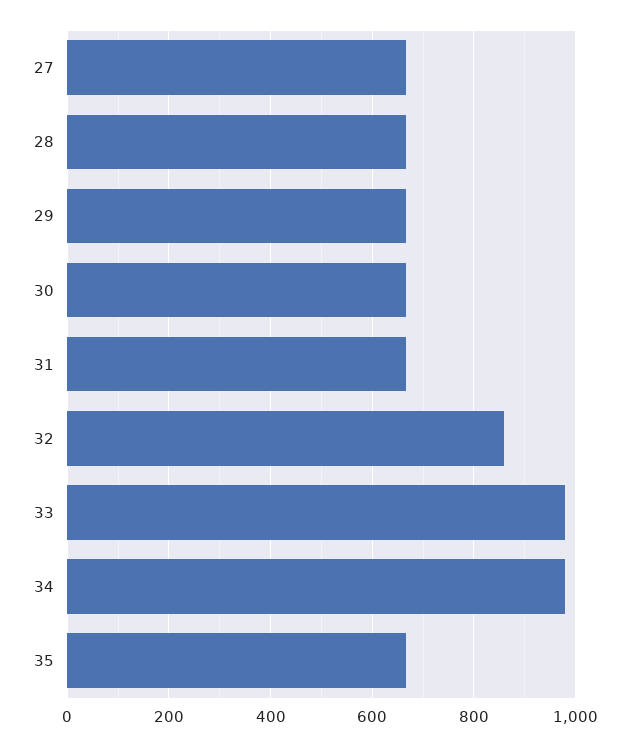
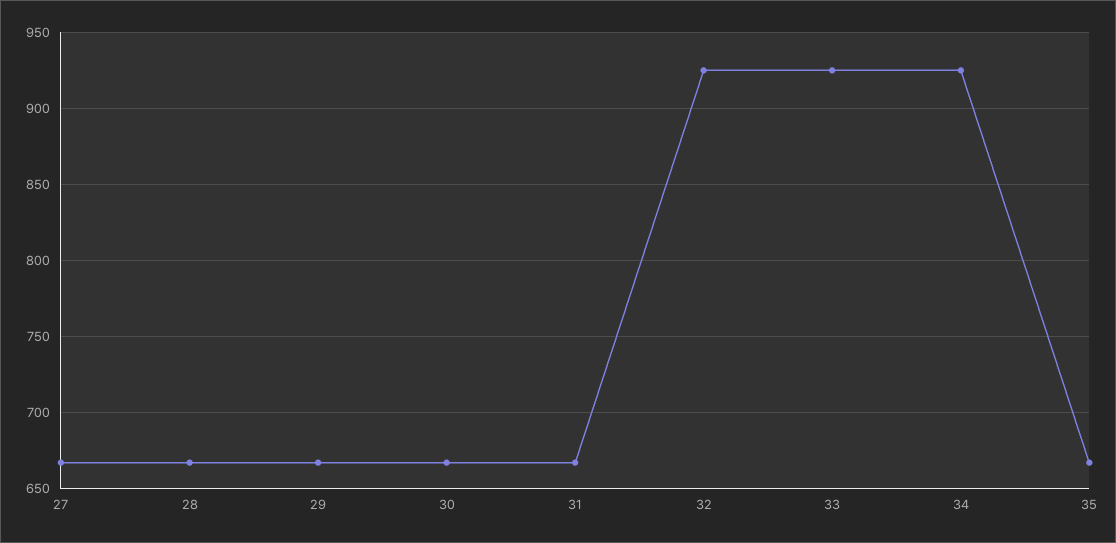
  {
    "27": 665,
    "28": 665,
    "29": 665,
    "30": 665,
    "31": 665,
-   "32": 860,
+   "32": 925,
-   "33": 980,
+   "33": 925,
-   "34": 980,
+   "34": 925,
    "35": 665
  }

